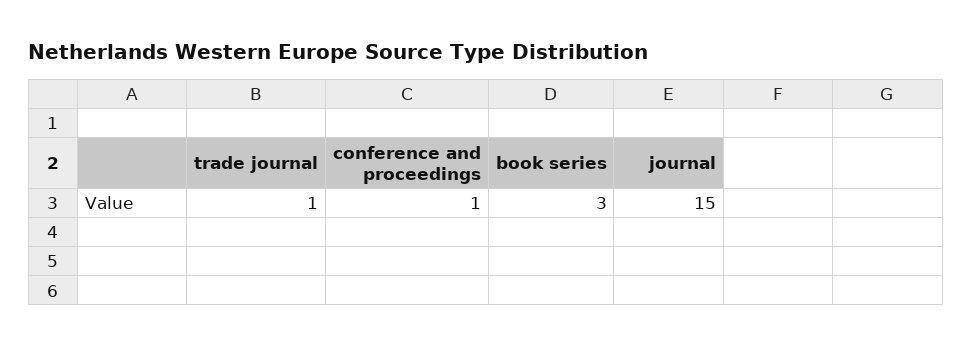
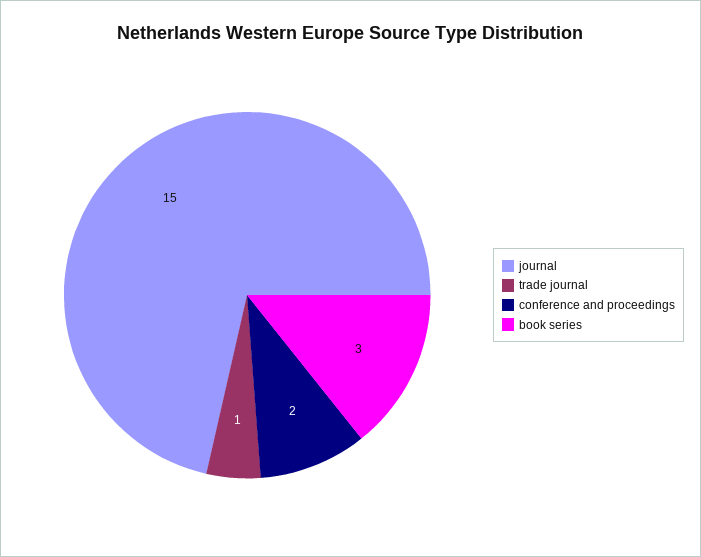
  {
    "trade journal": 1,
-   "conference and proceedings": 1,
+   "conference and proceedings": 2,
    "book series": 3,
    "journal": 15
  }

